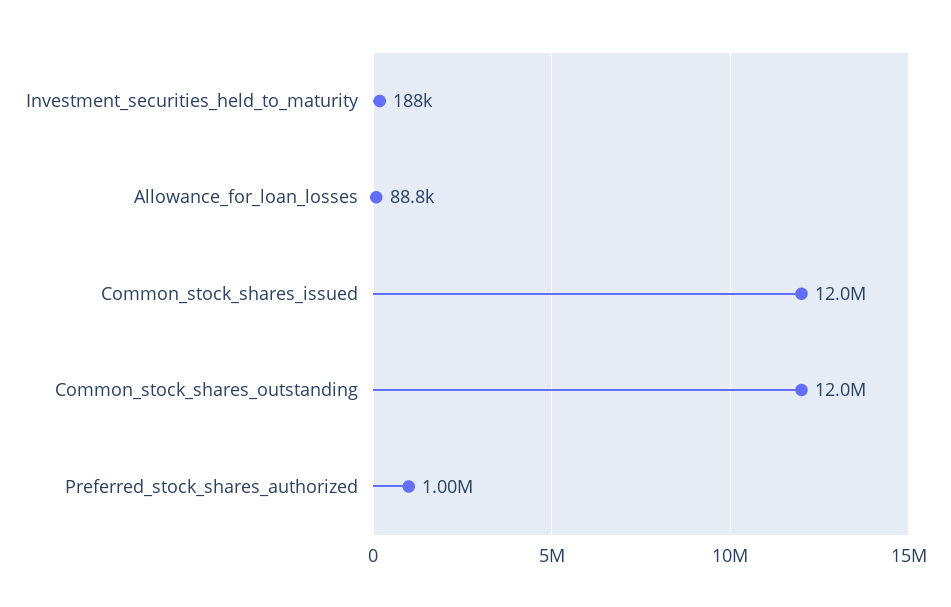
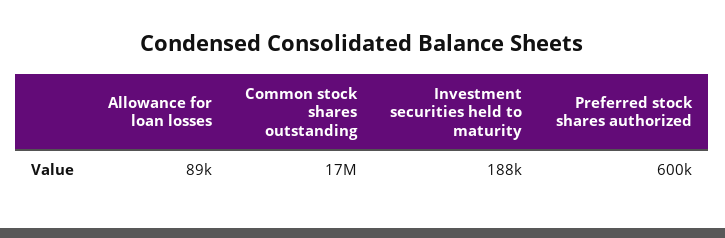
  {
    "Investment_securities_held_to_maturity": 188000,
    "Allowance_for_loan_losses": 88800,
-   "Common_stock_shares_issued": 12000000,
-   "Common_stock_shares_outstanding": 12000000,
+   "Common_stock_shares_outstanding": 17000000,
-   "Preferred_stock_shares_authorized": 1000000
+   "Preferred_stock_shares_authorized": 600000
  }

